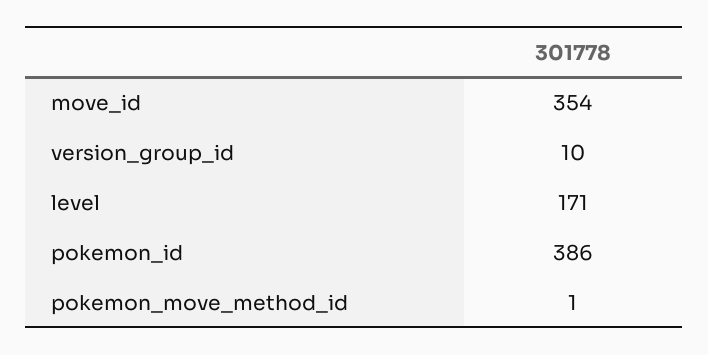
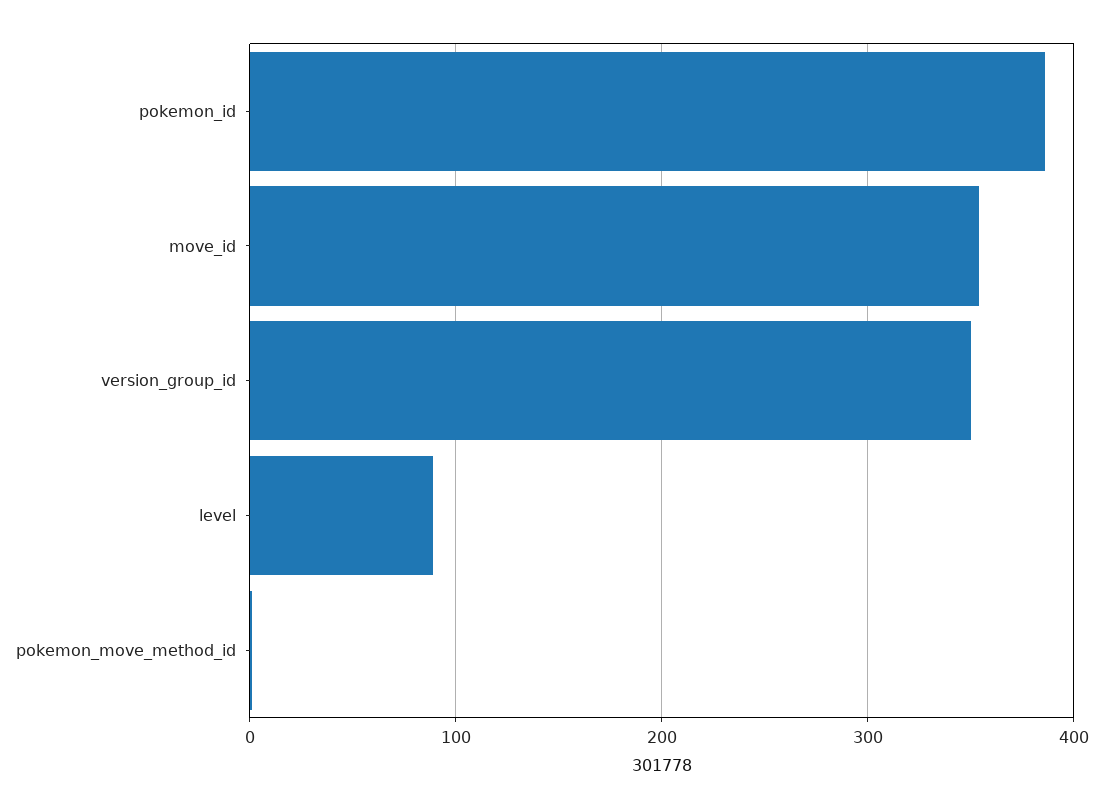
  {
    "move_id": 354,
-   "version_group_id": 10,
+   "version_group_id": 350,
-   "level": 171,
+   "level": 90,
    "pokemon_id": 386,
    "pokemon_move_method_id": 1
  }

